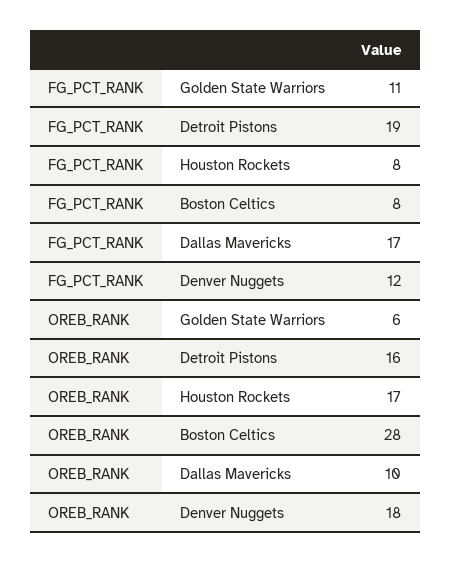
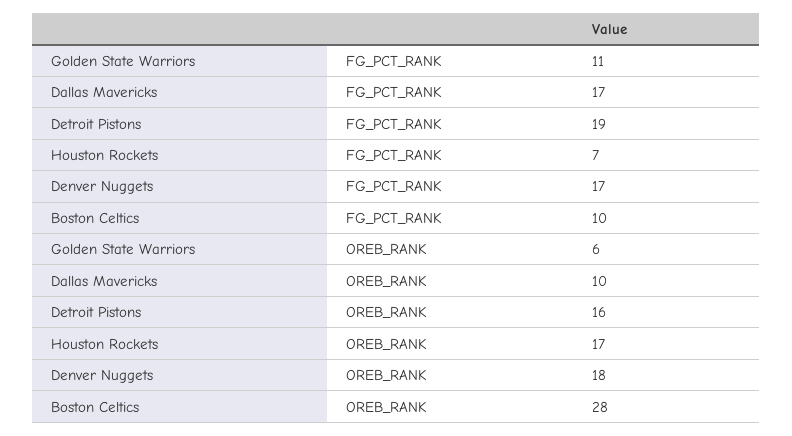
  {
    "FG_PCT_RANK": {
      "Golden State Warriors": 11,
      "Detroit Pistons": 19,
-     "Houston Rockets": 8,
+     "Houston Rockets": 7,
-     "Boston Celtics": 8,
+     "Boston Celtics": 10,
      "Dallas Mavericks": 17,
-     "Denver Nuggets": 12
+     "Denver Nuggets": 17
    },
    "OREB_RANK": {
      "Golden State Warriors": 6,
      "Detroit Pistons": 16,
      "Houston Rockets": 17,
      "Boston Celtics": 28,
      "Dallas Mavericks": 10,
      "Denver Nuggets": 18
    }
  }

